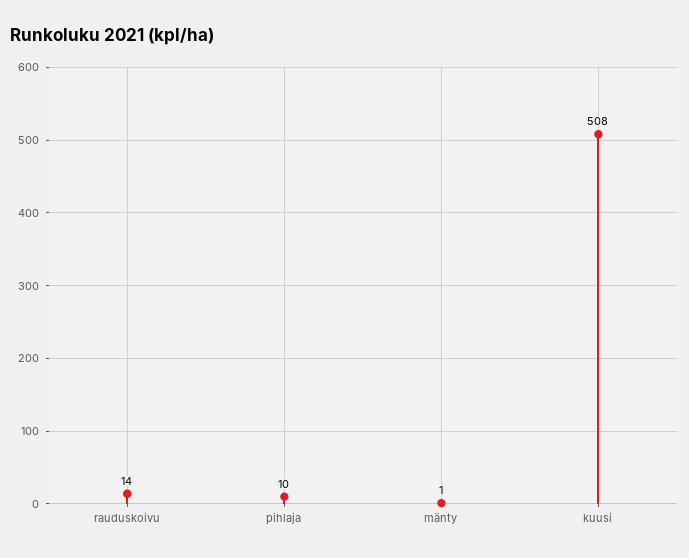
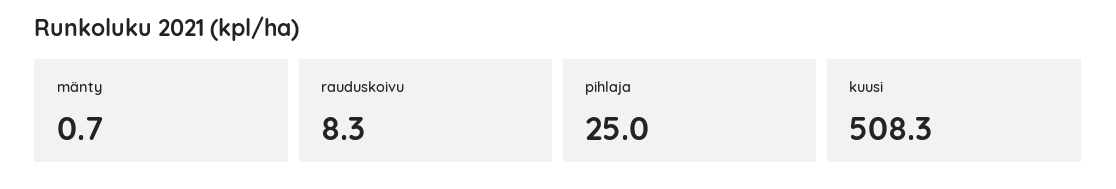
  {
-   "rauduskoivu": 14,
+   "rauduskoivu": 8.3,
-   "pihlaja": 10,
+   "pihlaja": 25,
    "mänty": 0.7,
    "kuusi": 508.3
  }

